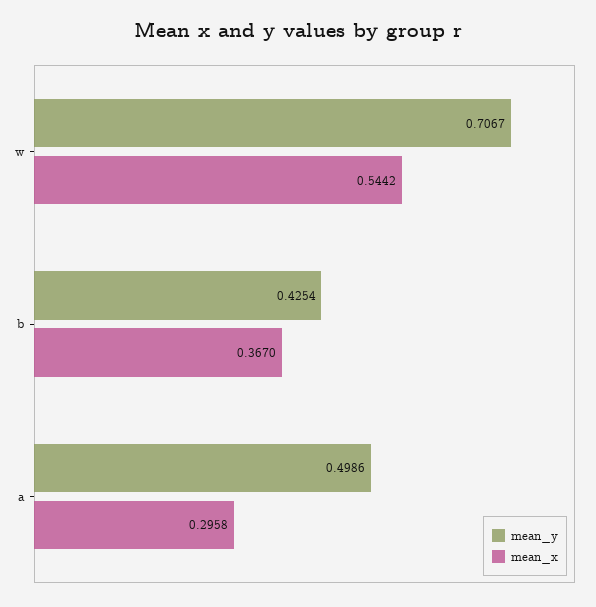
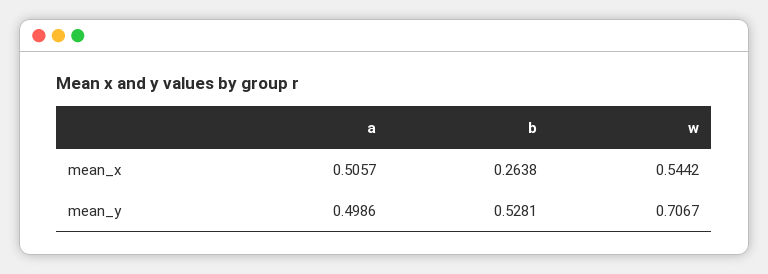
  {
    "mean_y": {
      "w": 0.7067,
-     "b": 0.4254,
+     "b": 0.5281,
      "a": 0.4986
    },
    "mean_x": {
      "w": 0.5442,
-     "b": 0.367,
+     "b": 0.2638,
-     "a": 0.2958
+     "a": 0.5057
    }
  }

